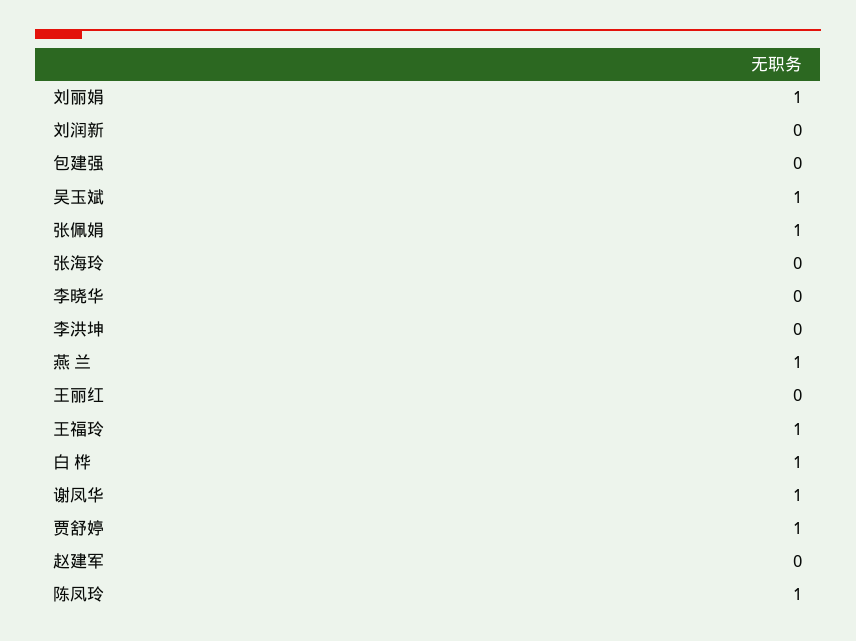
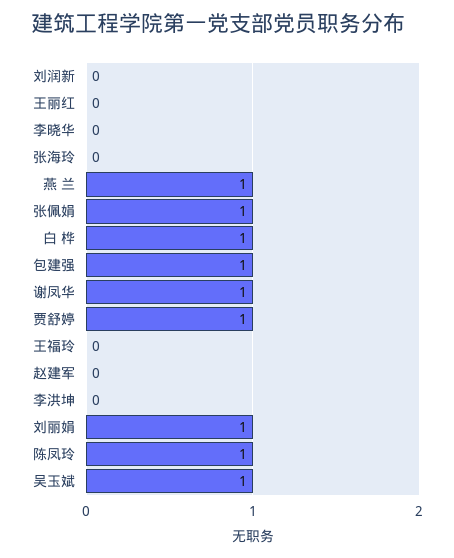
  {
    "刘丽娟": 1,
    "刘润新": 0,
-   "包建强": 0,
+   "包建强": 1,
    "吴玉斌": 1,
    "张佩娟": 1,
    "张海玲": 0,
    "李晓华": 0,
    "李洪坤": 0,
    "燕 兰": 1,
    "王丽红": 0,
-   "王福玲": 1,
+   "王福玲": 0,
    "白 桦": 1,
    "谢凤华": 1,
    "贾舒婷": 1,
    "赵建军": 0,
    "陈凤玲": 1
  }

